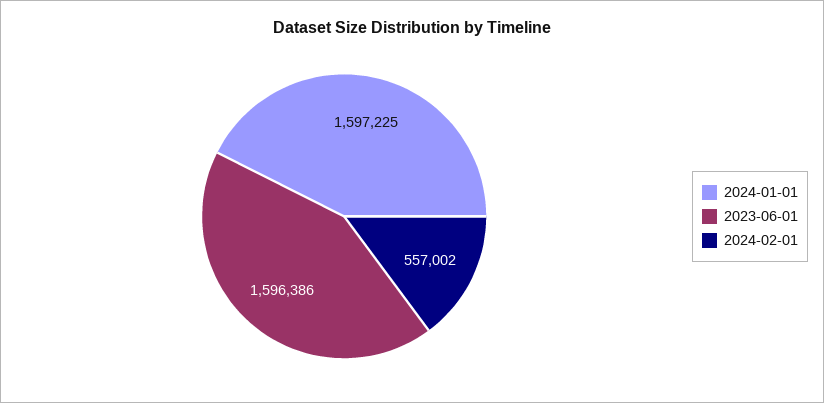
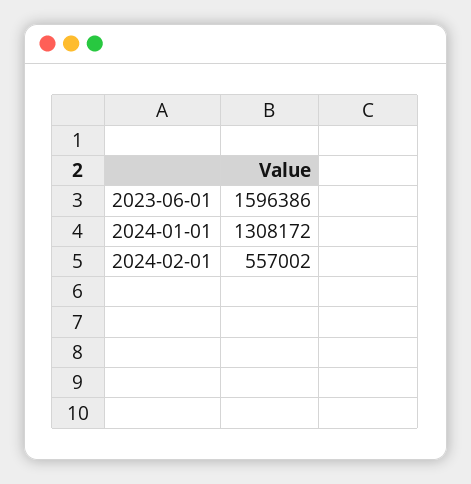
  {
-   "2024-01-01": 1597225,
+   "2024-01-01": 1308172,
    "2023-06-01": 1596386,
    "2024-02-01": 557002
  }

